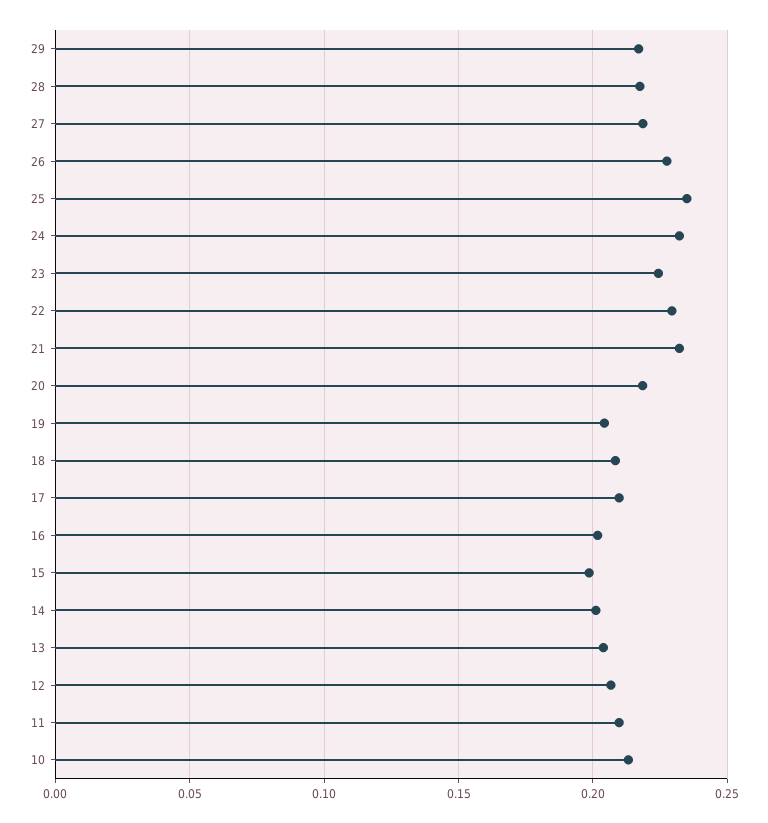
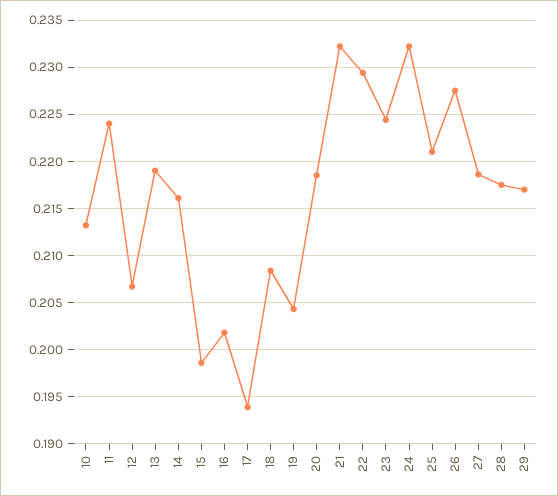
  {
    "29": 0.217,
    "28": 0.218,
    "27": 0.219,
    "26": 0.228,
-   "25": 0.235,
+   "25": 0.221,
    "24": 0.232,
    "23": 0.224,
    "22": 0.229,
    "21": 0.232,
    "20": 0.219,
    "19": 0.204,
    "18": 0.208,
-   "17": 0.21,
+   "17": 0.194,
    "16": 0.202,
    "15": 0.199,
-   "14": 0.2,
+   "14": 0.216,
-   "13": 0.205,
+   "13": 0.219,
    "12": 0.207,
-   "11": 0.21,
+   "11": 0.224,
    "10": 0.213
  }

